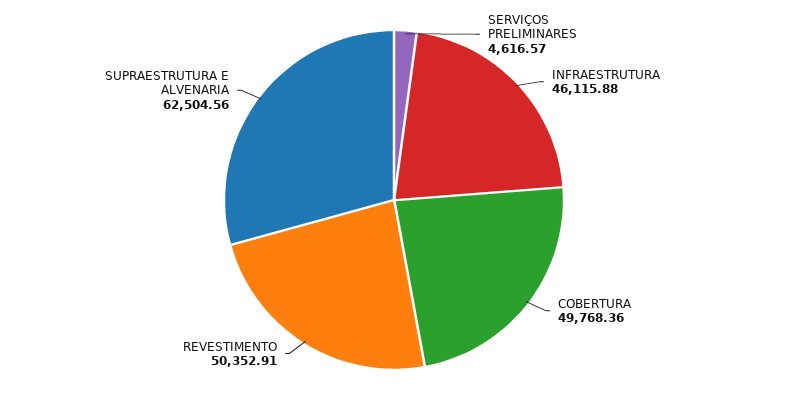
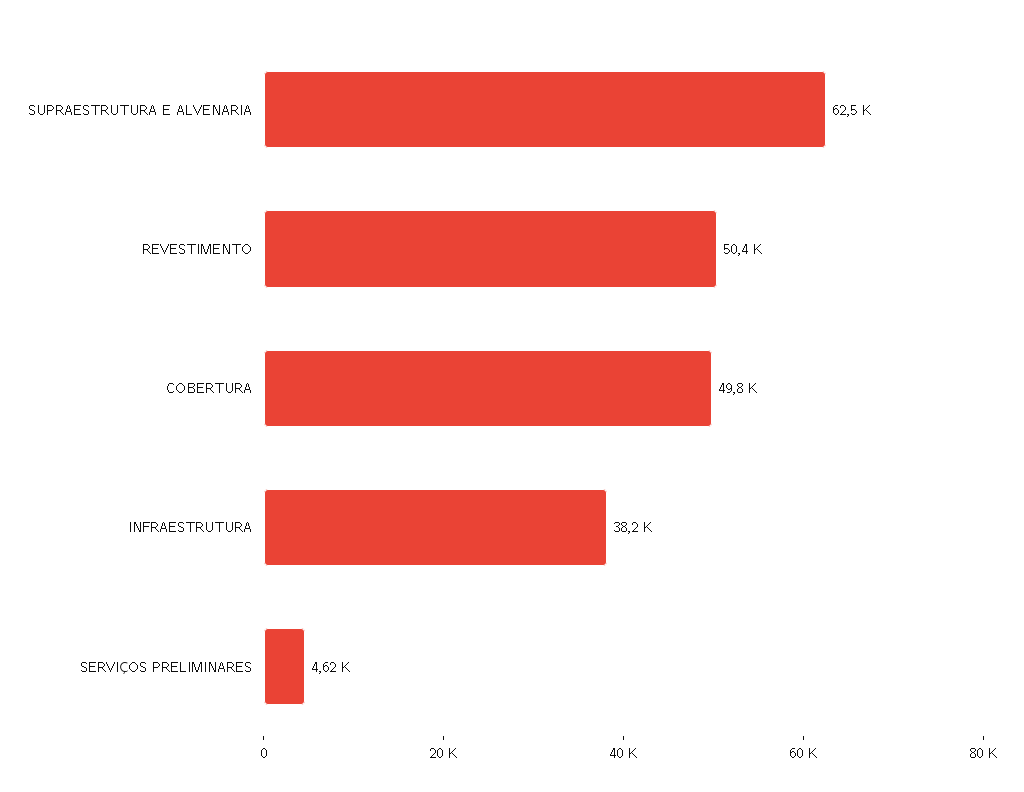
  {
    "SERVIÇOS PRELIMINARES": 4616.57,
-   "INFRAESTRUTURA": 46115.88,
+   "INFRAESTRUTURA": 38200,
    "COBERTURA": 49768.36,
    "REVESTIMENTO": 50352.91,
    "SUPRAESTRUTURA E ALVENARIA": 62504.56
  }

